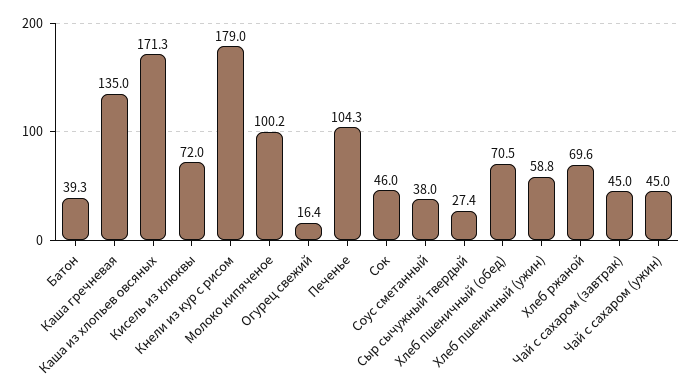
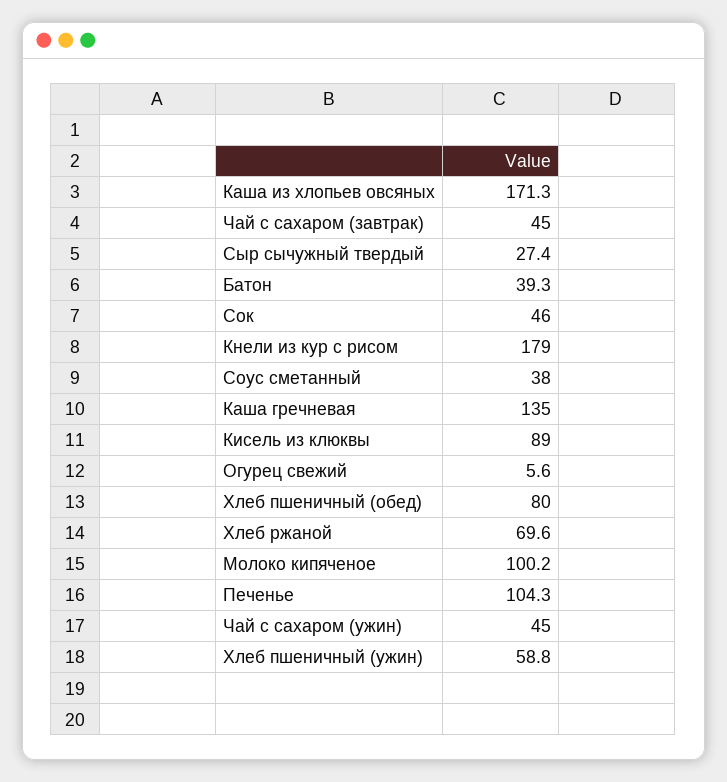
  {
    "Батон": 39.3,
    "Каша гречневая": 135,
    "Каша из хлопьев овсяных": 171.3,
-   "Кисель из клюквы": 72,
+   "Кисель из клюквы": 89,
    "Кнели из кур с рисом": 179,
    "Молоко кипяченое": 100.2,
-   "Огурец свежий": 16.4,
+   "Огурец свежий": 5.6,
    "Печенье": 104.3,
    "Сок": 46,
    "Соус сметанный": 38,
    "Сыр сычужный твердый": 27.4,
-   "Хлеб пшеничный (обед)": 70.5,
+   "Хлеб пшеничный (обед)": 80,
    "Хлеб пшеничный (ужин)": 58.8,
    "Хлеб ржаной": 69.6,
    "Чай с сахаром (завтрак)": 45,
    "Чай с сахаром (ужин)": 45
  }

